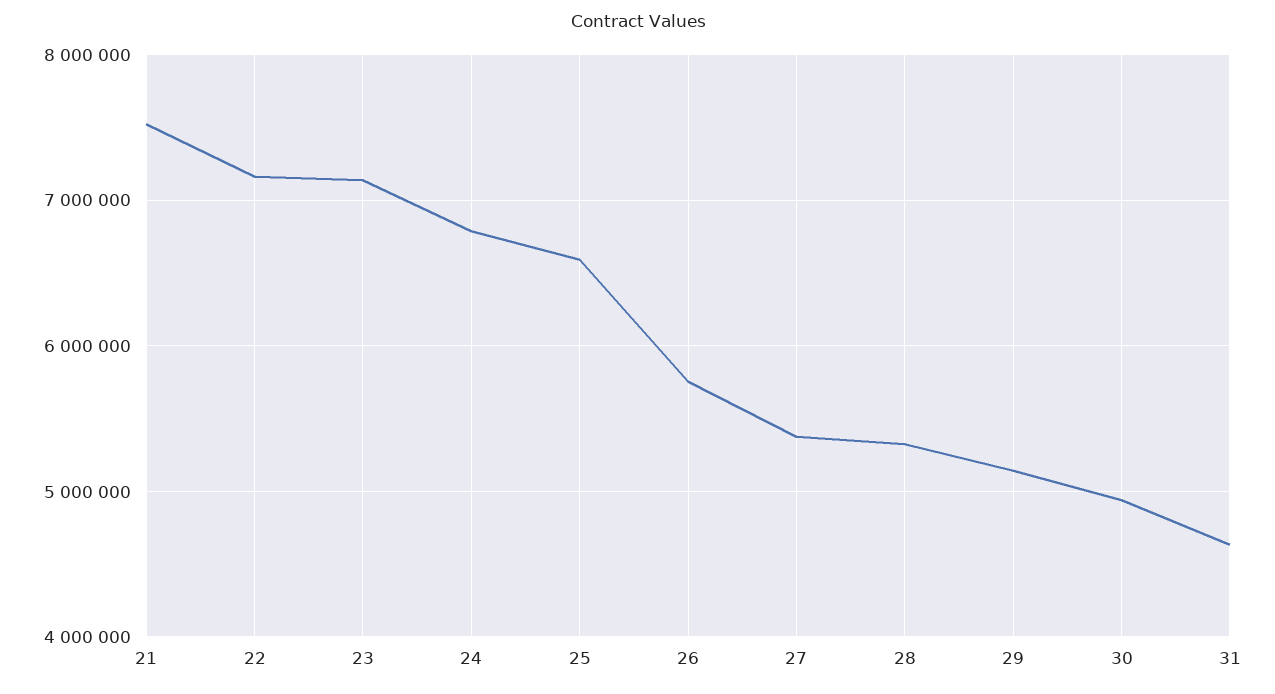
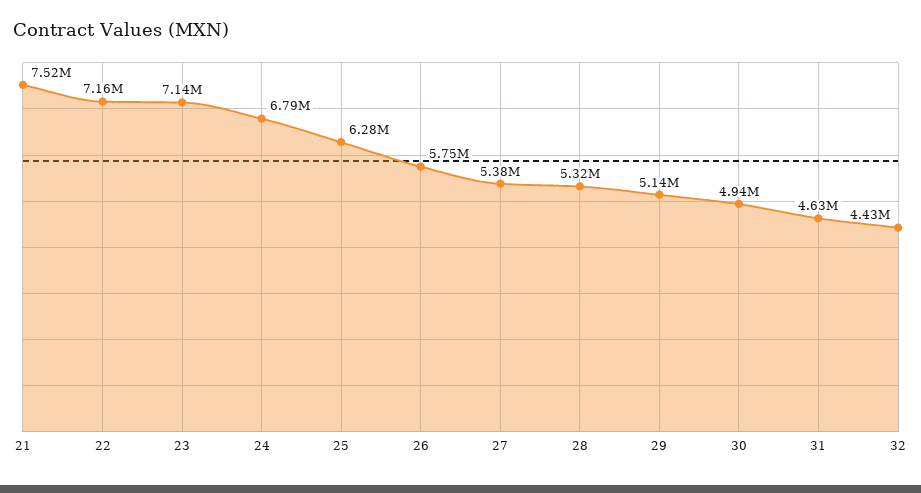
  {
    "21": 7520000,
    "22": 7160000,
    "23": 7140000,
    "24": 6790000,
-   "25": 6600000,
+   "25": 6280000,
    "26": 5750000,
    "27": 5380000,
    "28": 5320000,
    "29": 5140000,
    "30": 4940000,
-   "31": 4630000
+   "31": 4630000,
+   "32": 4430000
  }

